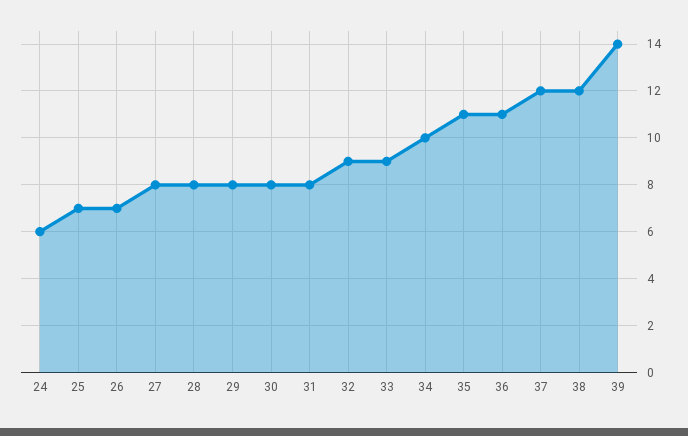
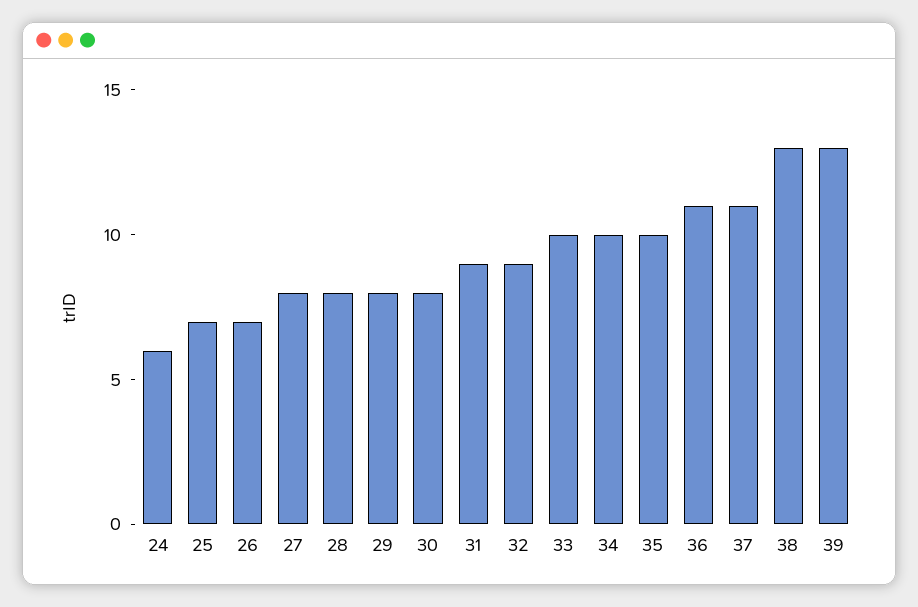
  {
    "24": 6,
    "25": 7,
    "26": 7,
    "27": 8,
    "28": 8,
    "29": 8,
    "30": 8,
-   "31": 8,
+   "31": 9,
    "32": 9,
-   "33": 9,
+   "33": 10,
    "34": 10,
-   "35": 11,
+   "35": 10,
    "36": 11,
-   "37": 12,
+   "37": 11,
-   "38": 12,
+   "38": 13,
-   "39": 14
+   "39": 13
  }

